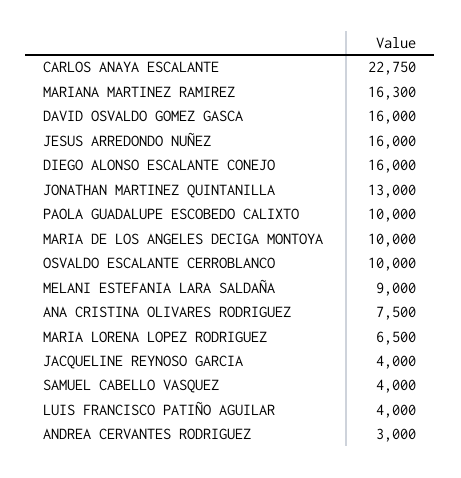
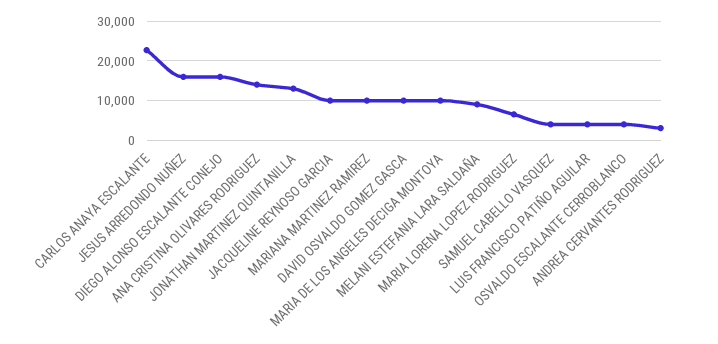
  {
    "CARLOS ANAYA ESCALANTE": 22750,
-   "MARIANA MARTINEZ RAMIREZ": 16300,
+   "MARIANA MARTINEZ RAMIREZ": 10000,
-   "DAVID OSVALDO GOMEZ GASCA": 16000,
+   "DAVID OSVALDO GOMEZ GASCA": 10000,
    "JESUS ARREDONDO NUÑEZ": 16000,
    "DIEGO ALONSO ESCALANTE CONEJO": 16000,
    "JONATHAN MARTINEZ QUINTANILLA": 13000,
-   "PAOLA GUADALUPE ESCOBEDO CALIXTO": 10000,
    "MARIA DE LOS ANGELES DECIGA MONTOYA": 10000,
-   "OSVALDO ESCALANTE CERROBLANCO": 10000,
+   "OSVALDO ESCALANTE CERROBLANCO": 4000,
    "MELANI ESTEFANIA LARA SALDAÑA": 9000,
-   "ANA CRISTINA OLIVARES RODRIGUEZ": 7500,
+   "ANA CRISTINA OLIVARES RODRIGUEZ": 14000,
    "MARIA LORENA LOPEZ RODRIGUEZ": 6500,
-   "JACQUELINE REYNOSO GARCIA": 4000,
+   "JACQUELINE REYNOSO GARCIA": 10000,
    "SAMUEL CABELLO VASQUEZ": 4000,
    "LUIS FRANCISCO PATIÑO AGUILAR": 4000,
    "ANDREA CERVANTES RODRIGUEZ": 3000
  }

